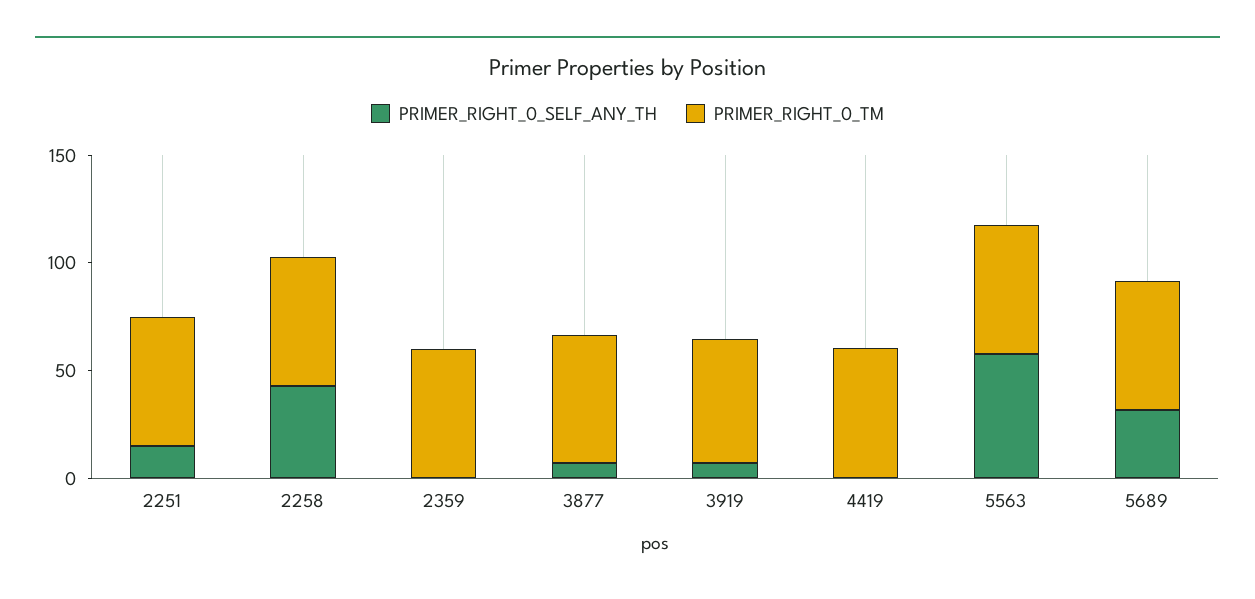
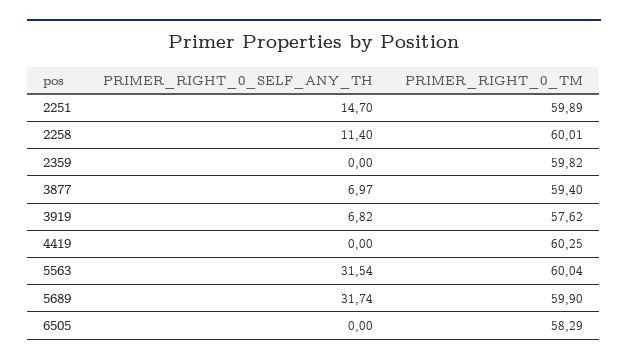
  {
    "PRIMER_RIGHT_0_SELF_ANY_TH": {
      "2251": 14.7,
-     "2258": 40,
+     "2258": 11.4,
      "2359": 0,
      "3877": 6.97,
      "3919": 6.82,
      "4419": 0,
-     "5563": 60,
+     "5563": 31.54,
-     "5689": 31.74
+     "5689": 31.74,
+     "6505": 0
    },
    "PRIMER_RIGHT_0_TM": {
      "2251": 59.89,
      "2258": 60.01,
      "2359": 59.82,
      "3877": 59.4,
      "3919": 57.62,
      "4419": 60.25,
      "5563": 60.04,
-     "5689": 59.9
+     "5689": 59.9,
+     "6505": 58.29
    }
  }

